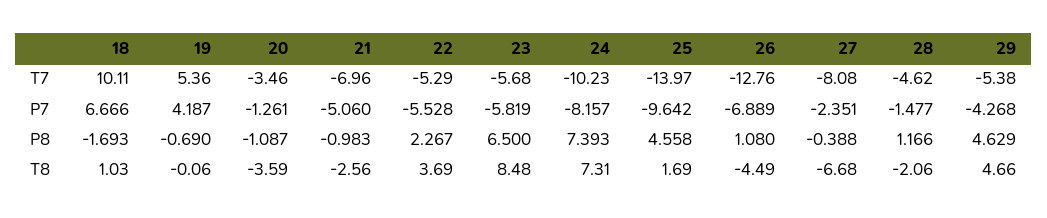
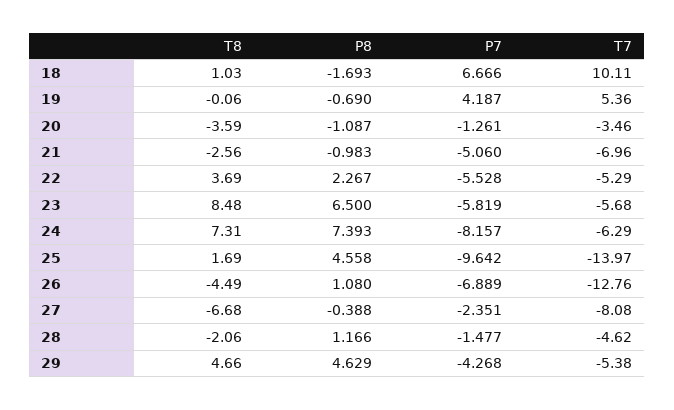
  {
    "18": {
      "T7": 10.11,
      "P7": 6.666,
      "P8": -1.693,
      "T8": 1.03
    },
    "19": {
      "T7": 5.36,
      "P7": 4.187,
      "P8": -0.69,
      "T8": -0.06
    },
    "20": {
      "T7": -3.46,
      "P7": -1.261,
      "P8": -1.087,
      "T8": -3.59
    },
    "21": {
      "T7": -6.96,
      "P7": -5.06,
      "P8": -0.983,
      "T8": -2.56
    },
    "22": {
      "T7": -5.29,
      "P7": -5.528,
      "P8": 2.267,
      "T8": 3.69
    },
    "23": {
      "T7": -5.68,
      "P7": -5.819,
      "P8": 6.5,
      "T8": 8.48
    },
    "24": {
-     "T7": -10.23,
+     "T7": -6.29,
      "P7": -8.157,
      "P8": 7.393,
      "T8": 7.31
    },
    "25": {
      "T7": -13.97,
      "P7": -9.642,
      "P8": 4.558,
      "T8": 1.69
    },
    "26": {
      "T7": -12.76,
      "P7": -6.889,
      "P8": 1.08,
      "T8": -4.49
    },
    "27": {
      "T7": -8.08,
      "P7": -2.351,
      "P8": -0.388,
      "T8": -6.68
    },
    "28": {
      "T7": -4.62,
      "P7": -1.477,
      "P8": 1.166,
      "T8": -2.06
    },
    "29": {
      "T7": -5.38,
      "P7": -4.268,
      "P8": 4.629,
      "T8": 4.66
    }
  }

